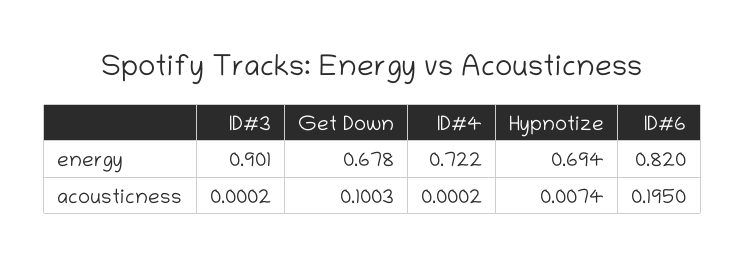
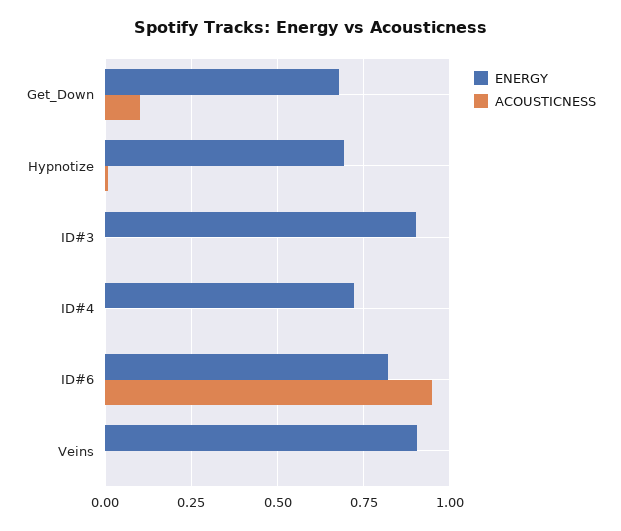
  {
    "energy": {
      "ID#3": 0.901,
      "Get Down": 0.678,
      "ID#4": 0.722,
      "Hypnotize": 0.694,
-     "ID#6": 0.82
+     "ID#6": 0.82,
+     "Veins": 0.9
    },
    "acousticness": {
      "ID#3": 0.0002,
      "Get Down": 0.1003,
      "ID#4": 0.0002,
      "Hypnotize": 0.0074,
-     "ID#6": 0.195
+     "ID#6": 0.95,
+     "Veins": 0
    }
  }

